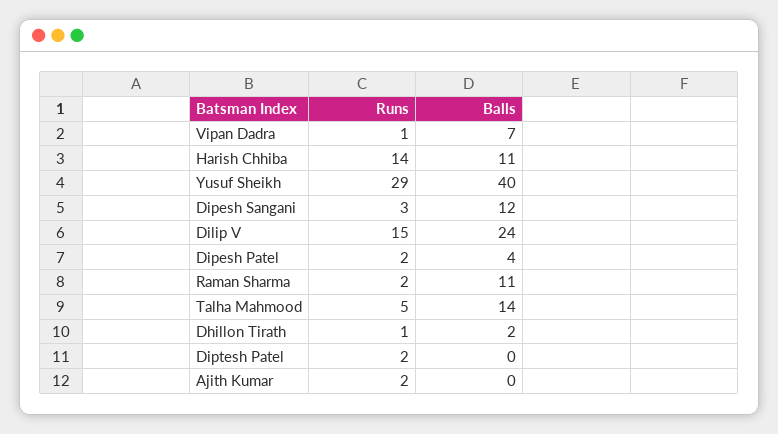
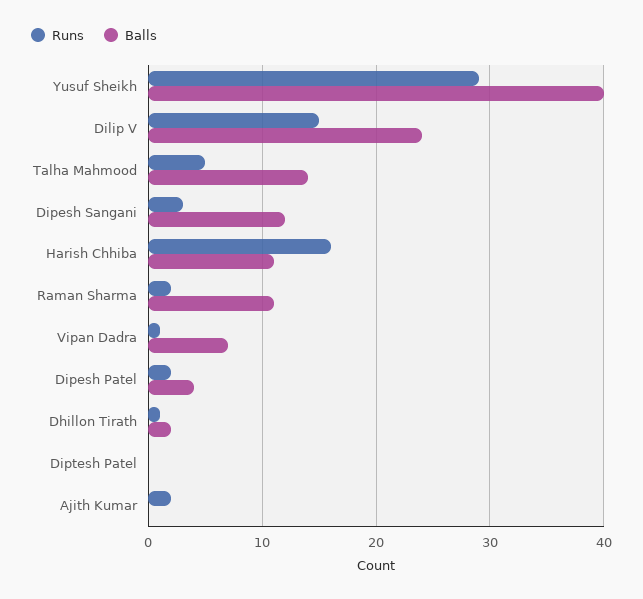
  {
    "Runs": {
      "Vipan Dadra": 1,
-     "Harish Chhiba": 14,
+     "Harish Chhiba": 16,
      "Yusuf Sheikh": 29,
      "Dipesh Sangani": 3,
      "Dilip V": 15,
      "Dipesh Patel": 2,
      "Raman Sharma": 2,
      "Talha Mahmood": 5,
      "Dhillon Tirath": 1,
-     "Diptesh Patel": 2,
+     "Diptesh Patel": 0,
      "Ajith Kumar": 2
    },
    "Balls": {
      "Vipan Dadra": 7,
      "Harish Chhiba": 11,
      "Yusuf Sheikh": 40,
      "Dipesh Sangani": 12,
      "Dilip V": 24,
      "Dipesh Patel": 4,
      "Raman Sharma": 11,
      "Talha Mahmood": 14,
      "Dhillon Tirath": 2,
      "Diptesh Patel": 0,
      "Ajith Kumar": 0
    }
  }

